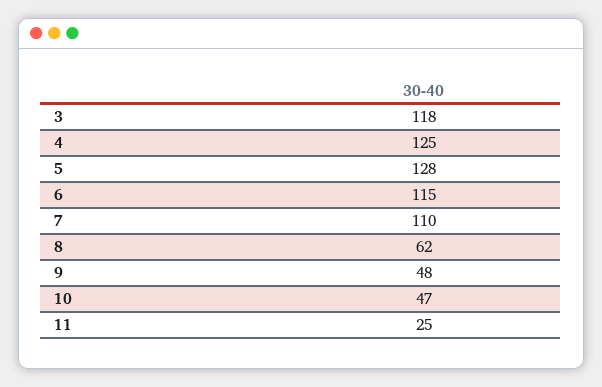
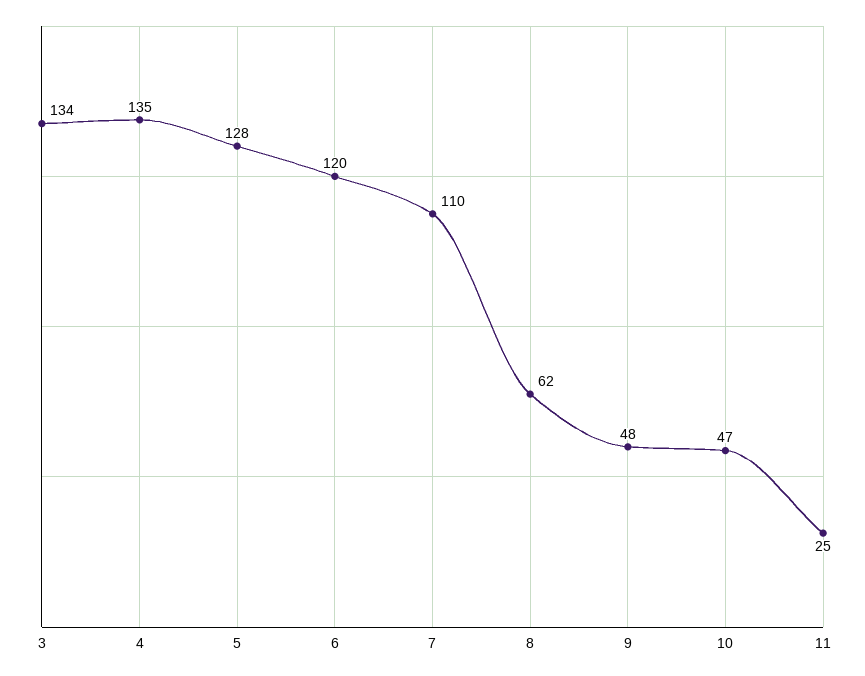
  {
-   "3": 118,
+   "3": 134,
-   "4": 125,
+   "4": 135,
    "5": 128,
-   "6": 115,
+   "6": 120,
    "7": 110,
    "8": 62,
    "9": 48,
    "10": 47,
    "11": 25
  }

